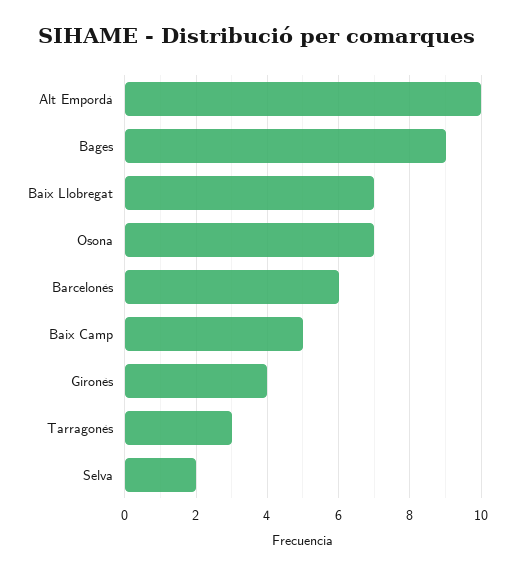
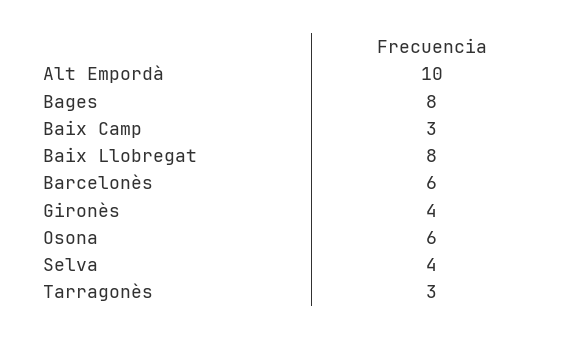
  {
    "Alt Empordà": 10,
-   "Bages": 9,
+   "Bages": 8,
-   "Baix Llobregat": 7,
+   "Baix Llobregat": 8,
-   "Osona": 7,
+   "Osona": 6,
    "Barcelonès": 6,
-   "Baix Camp": 5,
+   "Baix Camp": 3,
    "Gironès": 4,
    "Tarragonès": 3,
-   "Selva": 2
+   "Selva": 4
  }

